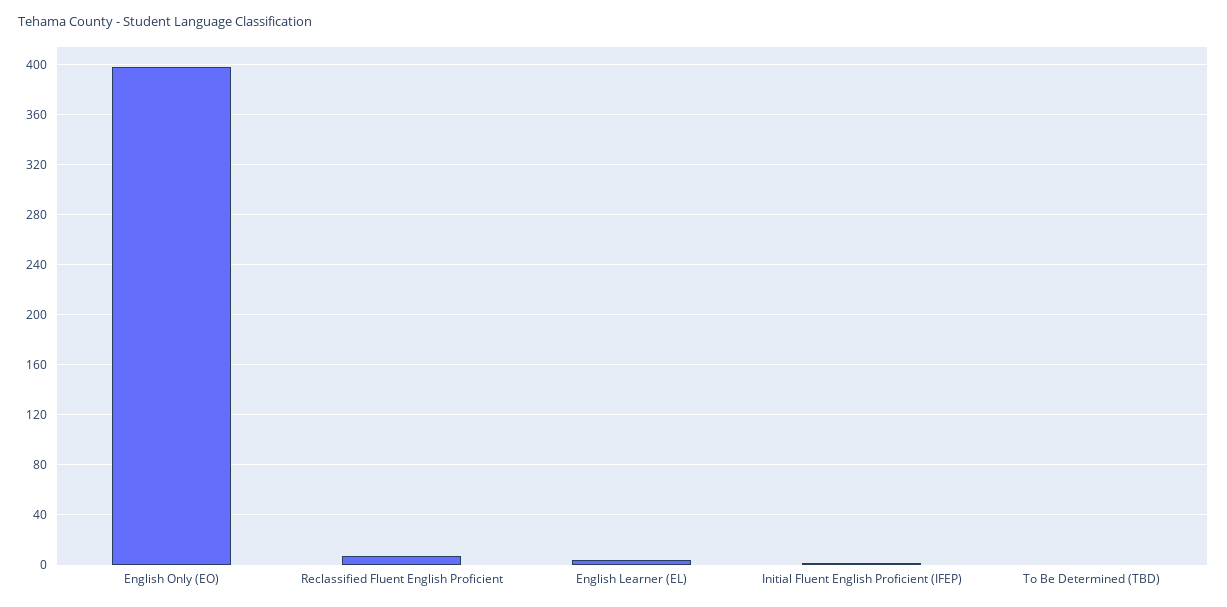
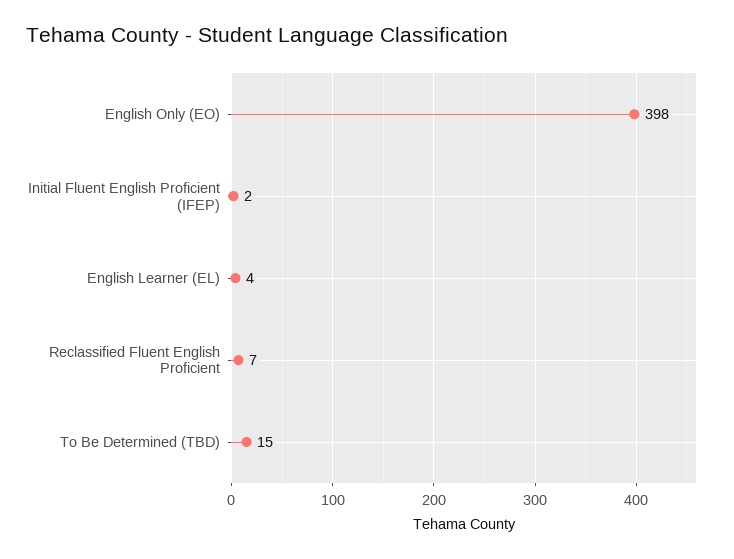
  {
    "English Only (EO)": 398,
    "Reclassified Fluent English Proficient": 7,
    "English Learner (EL)": 4,
    "Initial Fluent English Proficient (IFEP)": 2,
-   "To Be Determined (TBD)": 0
+   "To Be Determined (TBD)": 15
  }

